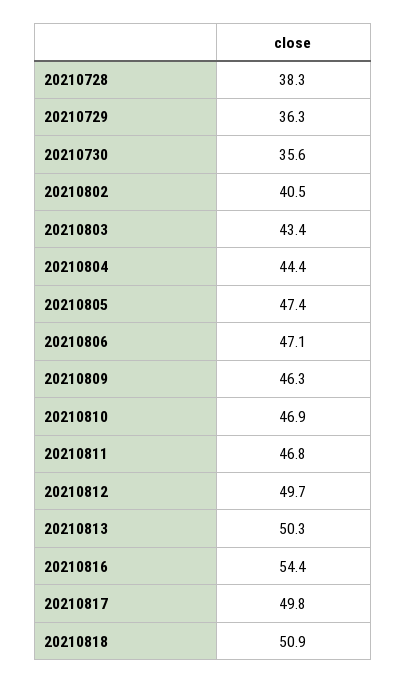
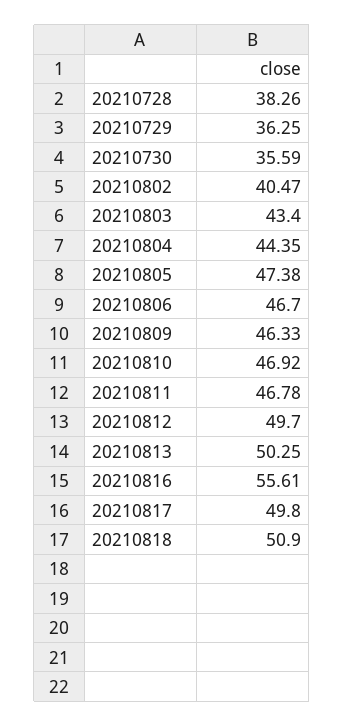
  {
    "20210728": 38.26,
    "20210729": 36.25,
    "20210730": 35.59,
    "20210802": 40.47,
    "20210803": 43.4,
    "20210804": 44.35,
    "20210805": 47.38,
-   "20210806": 47.1,
+   "20210806": 46.7,
    "20210809": 46.33,
    "20210810": 46.92,
    "20210811": 46.78,
    "20210812": 49.7,
    "20210813": 50.25,
-   "20210816": 54.4,
+   "20210816": 55.61,
    "20210817": 49.8,
    "20210818": 50.9
  }

